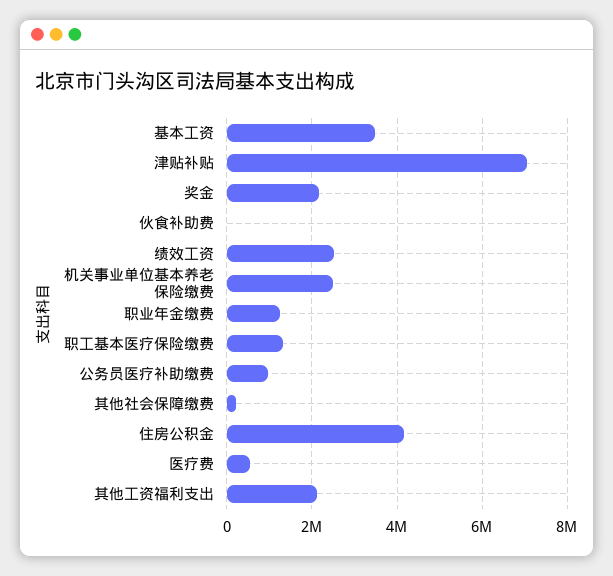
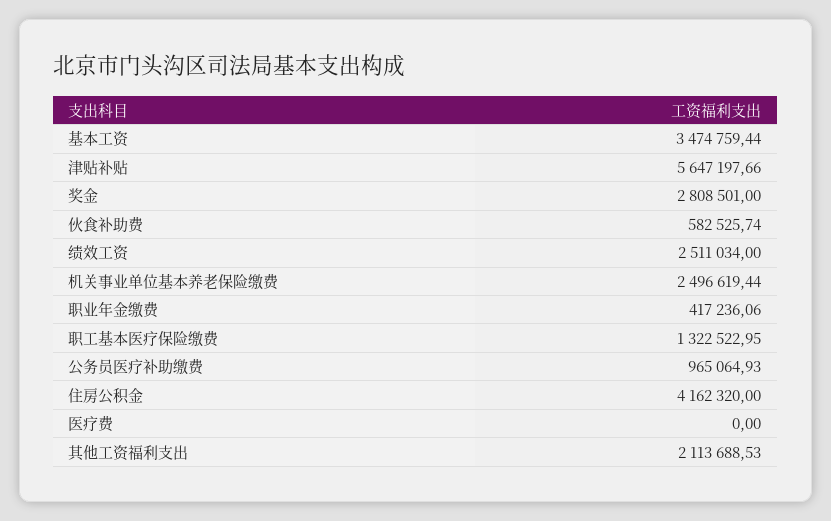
  {
    "基本工资": 3474759.44,
-   "津贴补贴": 7000000,
+   "津贴补贴": 5647197.66,
-   "奖金": 2200000,
+   "奖金": 2808501,
-   "伙食补助费": 0,
+   "伙食补助费": 582525.74,
    "绩效工资": 2511034,
    "机关事业单位基本养老保险缴费": 2496619.44,
-   "职业年金缴费": 1200000,
+   "职业年金缴费": 417236.06,
    "职工基本医疗保险缴费": 1322522.95,
    "公务员医疗补助缴费": 965064.93,
-   "其他社会保障缴费": 200000,
    "住房公积金": 4162320,
-   "医疗费": 600000,
+   "医疗费": 0,
    "其他工资福利支出": 2113688.53
  }

